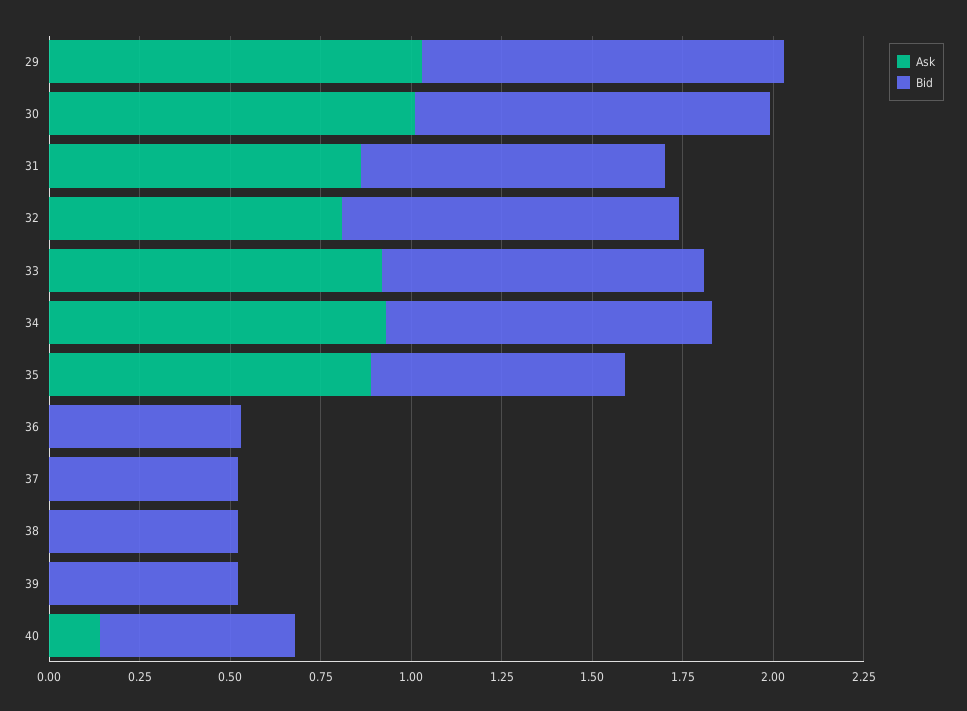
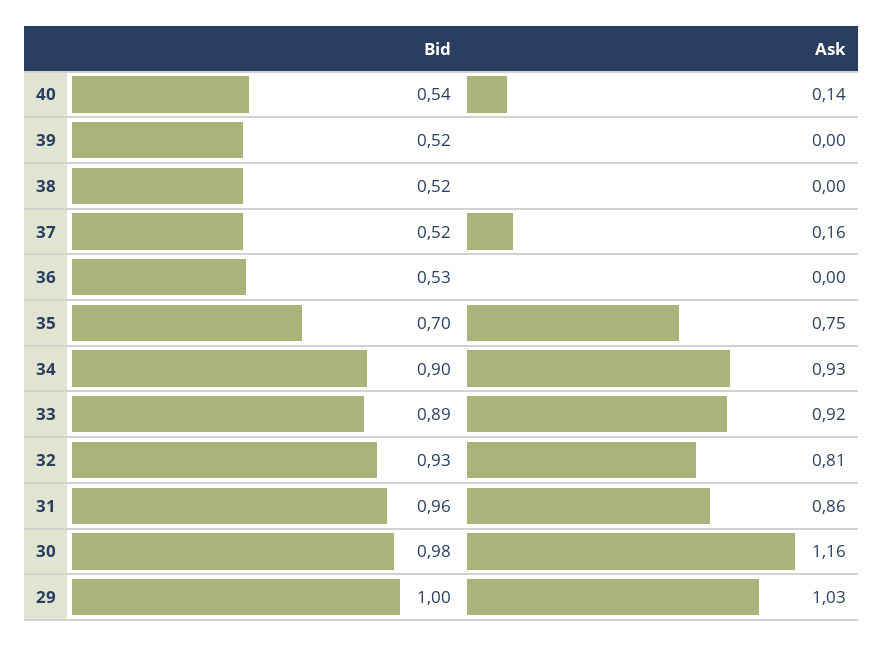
  {
    "Ask": {
      "29": 1.03,
-     "30": 1,
+     "30": 1.16,
      "31": 0.86,
      "32": 0.81,
      "33": 0.92,
      "34": 0.93,
-     "35": 0.9,
+     "35": 0.75,
      "36": 0,
-     "37": 0,
+     "37": 0.16,
      "38": 0,
      "39": 0,
      "40": 0.14
    },
    "Bid": {
      "29": 1,
      "30": 0.98,
-     "31": 0.85,
+     "31": 0.96,
      "32": 0.93,
      "33": 0.89,
      "34": 0.9,
      "35": 0.7,
      "36": 0.53,
      "37": 0.52,
      "38": 0.52,
      "39": 0.52,
      "40": 0.54
    }
  }

